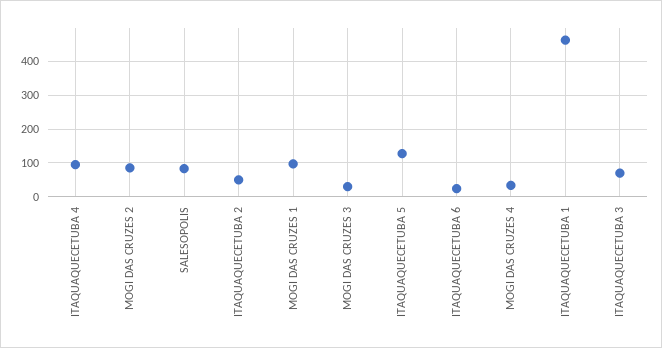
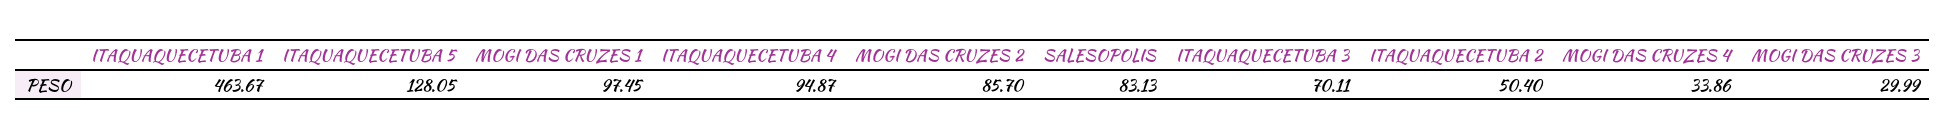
  {
    "ITAQUAQUECETUBA 4": 94.87,
    "MOGI DAS CRUZES 2": 85.7,
    "SALESOPOLIS": 83.13,
    "ITAQUAQUECETUBA 2": 50.4,
    "MOGI DAS CRUZES 1": 97.45,
    "MOGI DAS CRUZES 3": 29.99,
    "ITAQUAQUECETUBA 5": 128.05,
-   "ITAQUAQUECETUBA 6": 20,
    "MOGI DAS CRUZES 4": 33.86,
    "ITAQUAQUECETUBA 1": 463.67,
    "ITAQUAQUECETUBA 3": 70.11
  }

